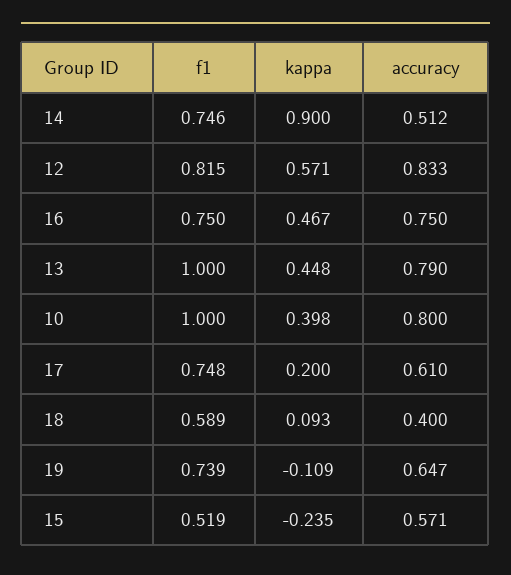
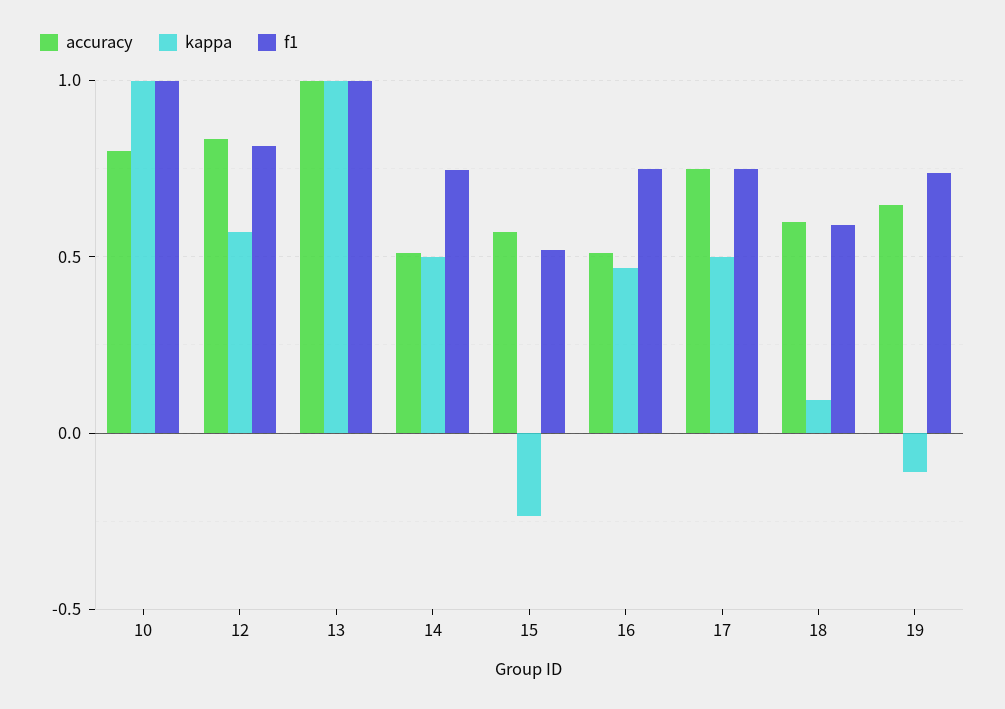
  {
    "f1": {
      "14": 0.746,
      "12": 0.815,
      "16": 0.75,
      "13": 1,
      "10": 1,
      "17": 0.748,
      "18": 0.589,
      "19": 0.739,
      "15": 0.519
    },
    "kappa": {
-     "14": 0.9,
+     "14": 0.5,
      "12": 0.571,
      "16": 0.467,
-     "13": 0.448,
+     "13": 1,
-     "10": 0.398,
+     "10": 1,
-     "17": 0.2,
+     "17": 0.5,
      "18": 0.093,
      "19": -0.109,
      "15": -0.235
    },
    "accuracy": {
      "14": 0.512,
      "12": 0.833,
-     "16": 0.75,
+     "16": 0.5,
-     "13": 0.79,
+     "13": 1,
      "10": 0.8,
-     "17": 0.61,
+     "17": 0.75,
-     "18": 0.4,
+     "18": 0.6,
      "19": 0.647,
      "15": 0.571
    }
  }

